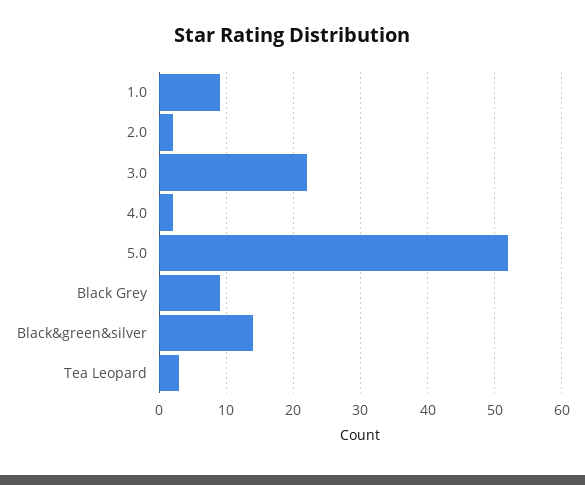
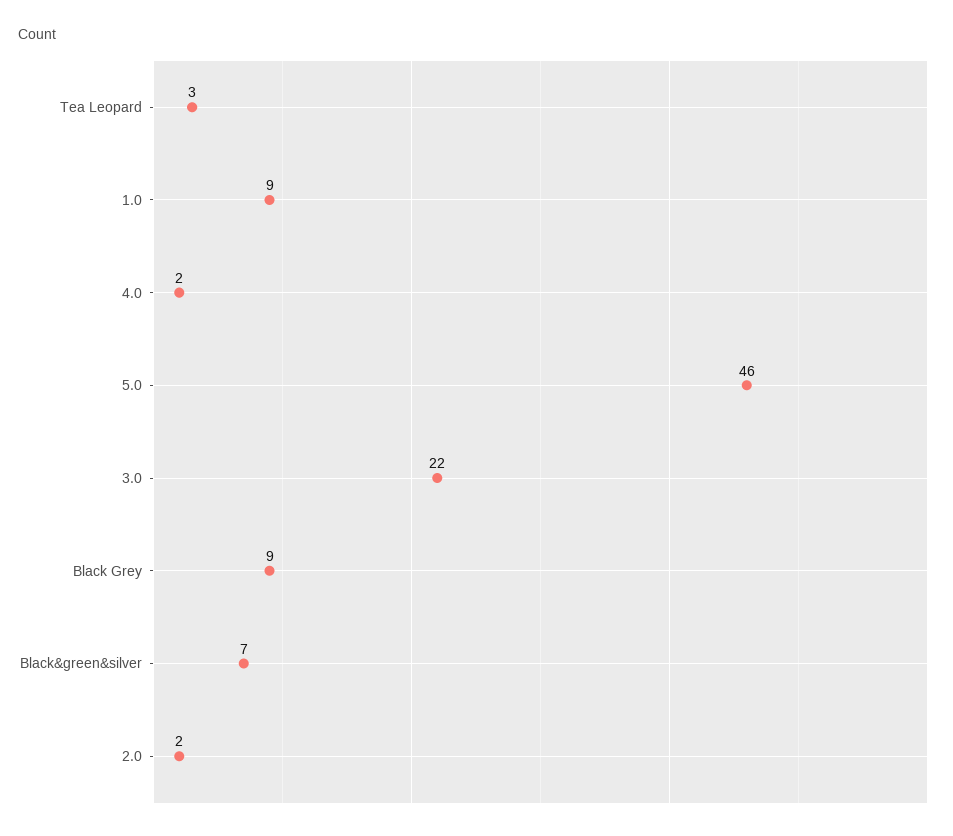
  {
    "1.0": 9,
    "2.0": 2,
    "3.0": 22,
    "4.0": 2,
-   "5.0": 52,
+   "5.0": 46,
    "Black Grey": 9,
-   "Black&green&silver": 14,
+   "Black&green&silver": 7,
    "Tea Leopard": 3
  }

